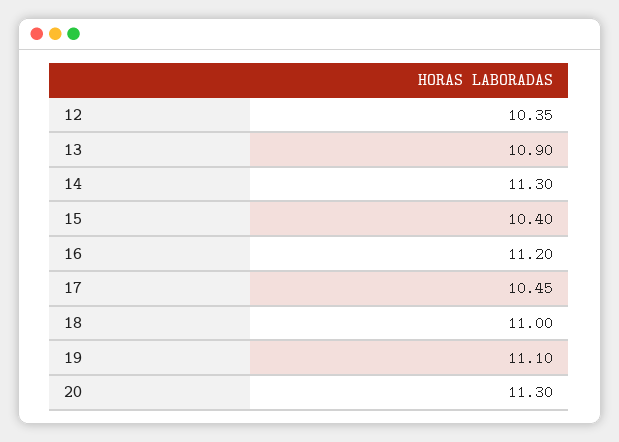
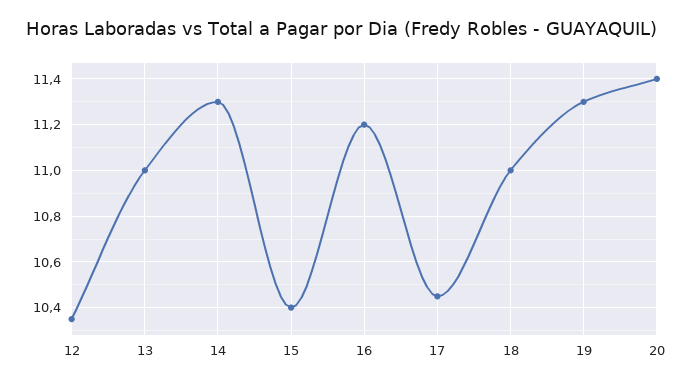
  {
    "12": 10.35,
-   "13": 10.9,
+   "13": 11,
    "14": 11.3,
    "15": 10.4,
    "16": 11.2,
    "17": 10.45,
    "18": 11,
-   "19": 11.1,
+   "19": 11.3,
-   "20": 11.3
+   "20": 11.4
  }

